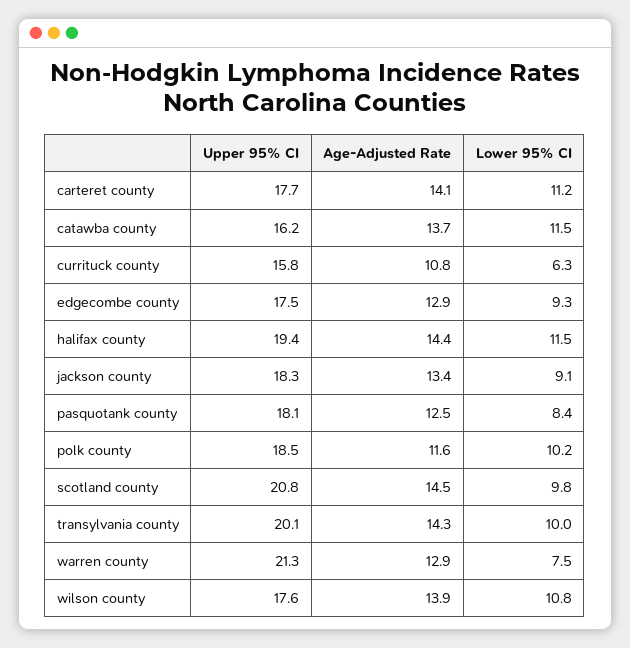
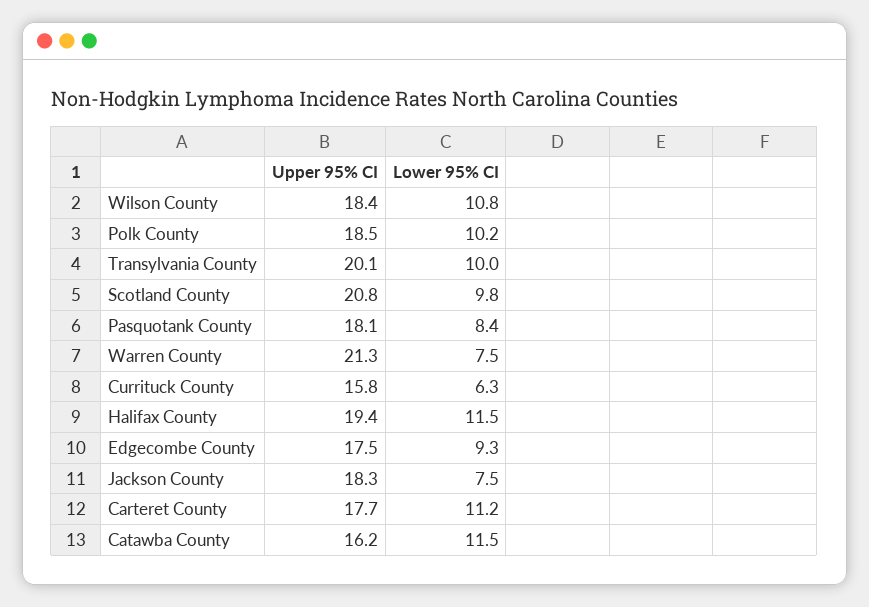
  {
    "Upper 95% CI": {
      "carteret county": 17.7,
      "catawba county": 16.2,
      "currituck county": 15.8,
      "edgecombe county": 17.5,
      "halifax county": 19.4,
      "jackson county": 18.3,
      "pasquotank county": 18.1,
      "polk county": 18.5,
      "scotland county": 20.8,
      "transylvania county": 20.1,
      "warren county": 21.3,
-     "wilson county": 17.6
+     "wilson county": 18.4
    },
-   "Age-Adjusted Rate": {
-     "carteret county": 14.1,
-     "catawba county": 13.7,
-     "currituck county": 10.8,
-     "edgecombe county": 12.9,
-     "halifax county": 14.4,
-     "jackson county": 13.4,
-     "pasquotank county": 12.5,
-     "polk county": 11.6,
-     "scotland county": 14.5,
-     "transylvania county": 14.3,
-     "warren county": 12.9,
-     "wilson county": 13.9
-   },
    "Lower 95% CI": {
      "carteret county": 11.2,
      "catawba county": 11.5,
      "currituck county": 6.3,
      "edgecombe county": 9.3,
      "halifax county": 11.5,
-     "jackson county": 9.1,
+     "jackson county": 7.5,
      "pasquotank county": 8.4,
      "polk county": 10.2,
      "scotland county": 9.8,
      "transylvania county": 10,
      "warren county": 7.5,
      "wilson county": 10.8
    }
  }

